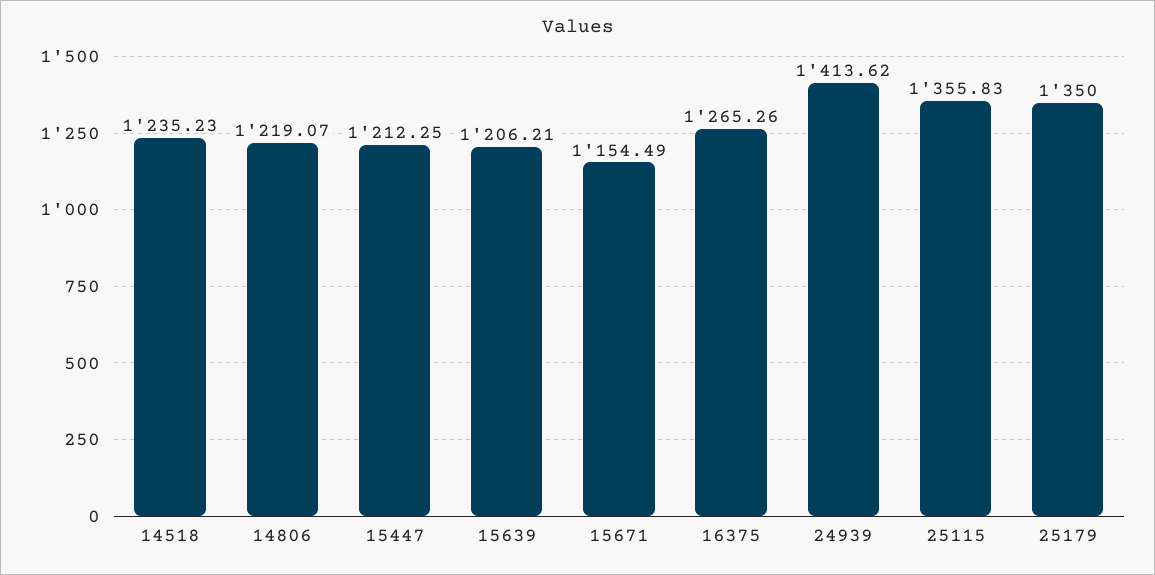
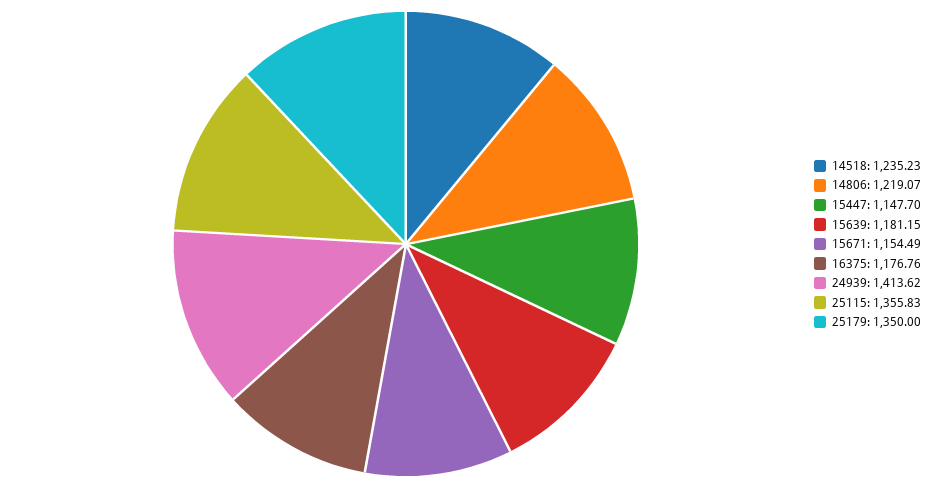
  {
    "14518": 1235.23,
    "14806": 1219.07,
-   "15447": 1212.25,
+   "15447": 1147.7,
-   "15639": 1206.21,
+   "15639": 1181.15,
    "15671": 1154.49,
-   "16375": 1265.26,
+   "16375": 1176.76,
    "24939": 1413.62,
    "25115": 1355.83,
    "25179": 1350
  }

